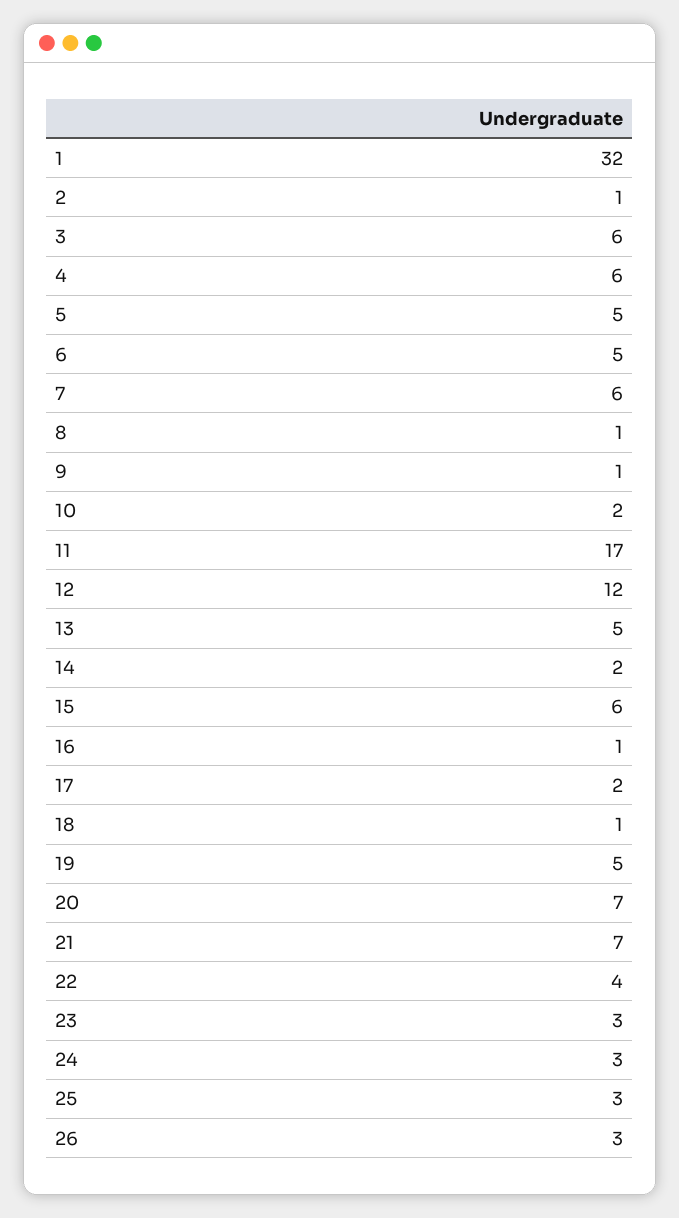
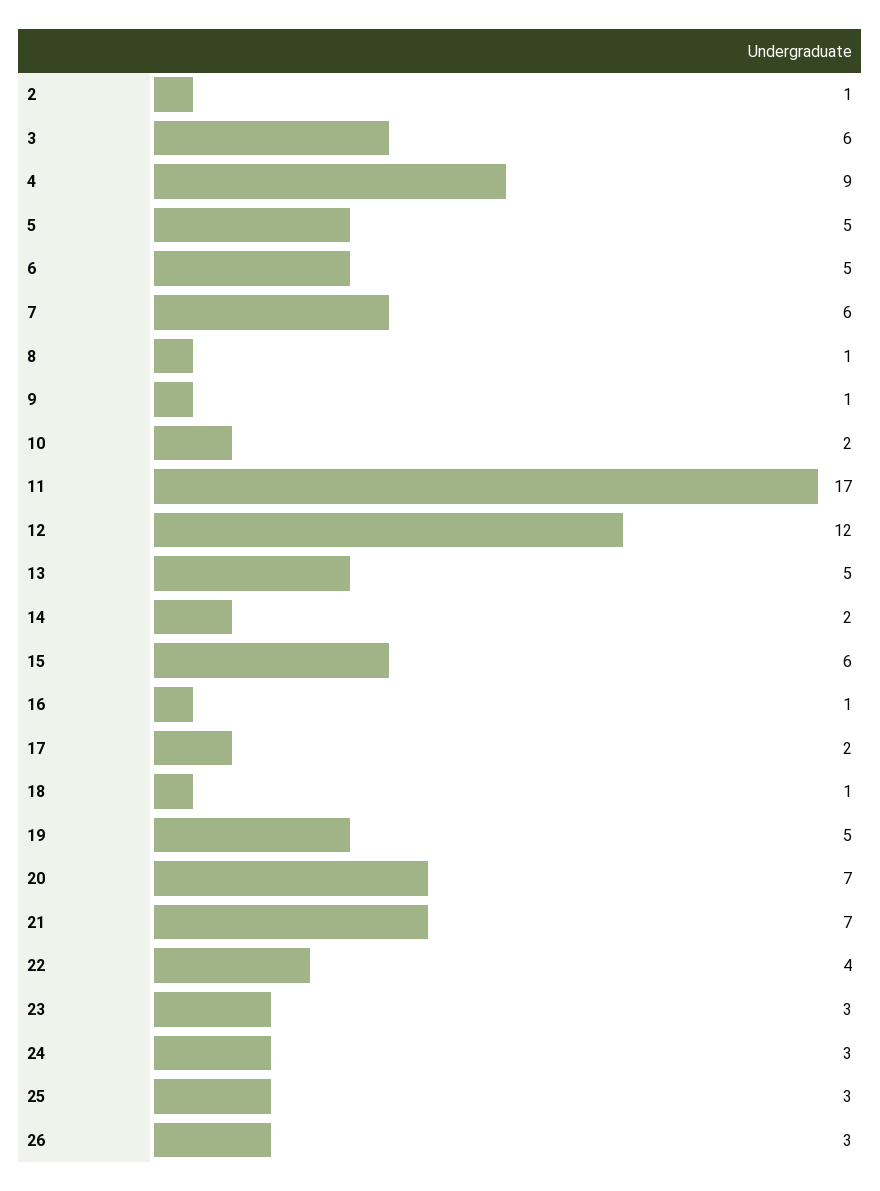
  {
-   "1": 32,
    "2": 1,
    "3": 6,
-   "4": 6,
+   "4": 9,
    "5": 5,
    "6": 5,
    "7": 6,
    "8": 1,
    "9": 1,
    "10": 2,
    "11": 17,
    "12": 12,
    "13": 5,
    "14": 2,
    "15": 6,
    "16": 1,
    "17": 2,
    "18": 1,
    "19": 5,
    "20": 7,
    "21": 7,
    "22": 4,
    "23": 3,
    "24": 3,
    "25": 3,
    "26": 3
  }

